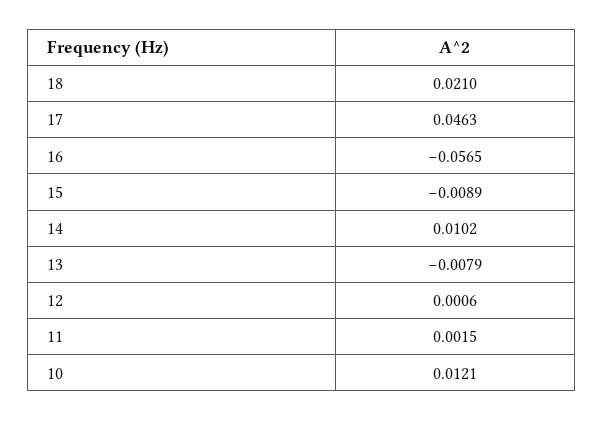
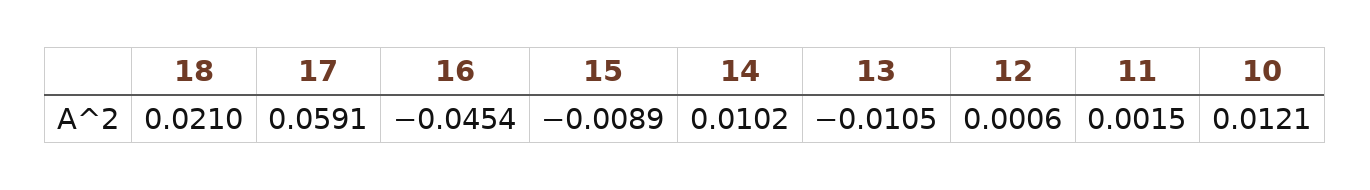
  {
    "18": 0.021,
-   "17": 0.0463,
+   "17": 0.0591,
-   "16": -0.0565,
+   "16": -0.0454,
    "15": -0.0089,
    "14": 0.0102,
-   "13": -0.0079,
+   "13": -0.0105,
    "12": 0.0006,
    "11": 0.0015,
    "10": 0.0121
  }

